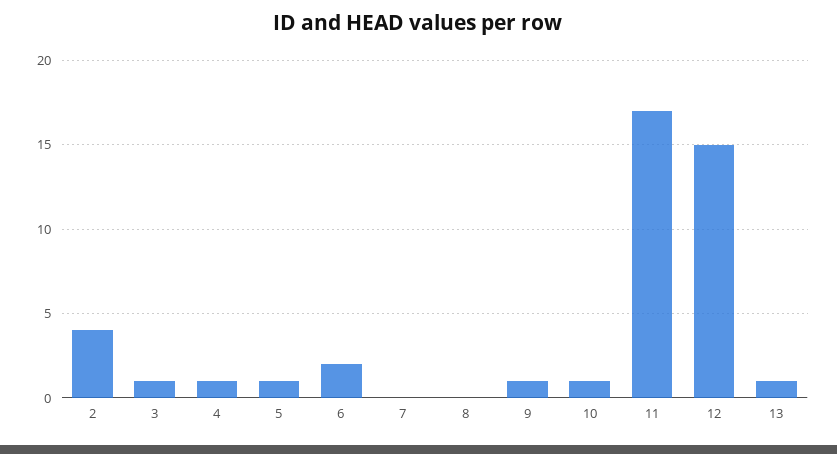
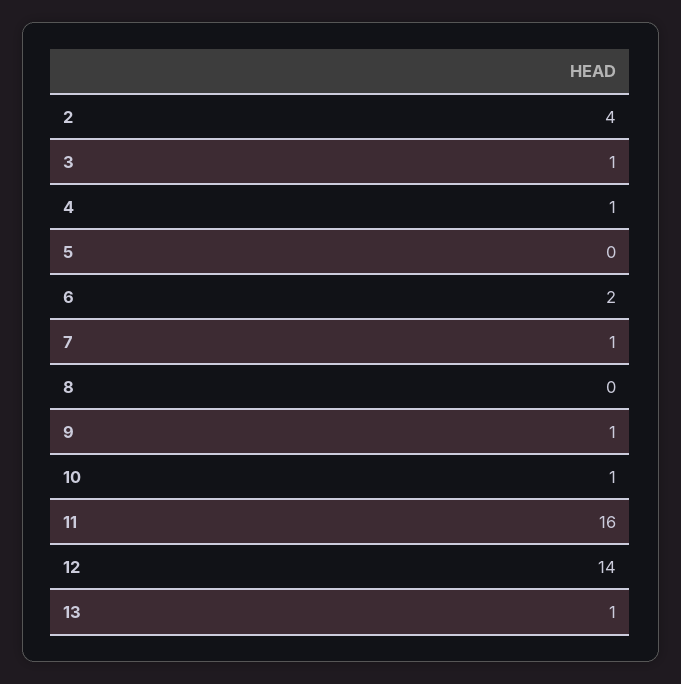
  {
    "2": 4,
    "3": 1,
    "4": 1,
-   "5": 1,
+   "5": 0,
    "6": 2,
-   "7": 0,
+   "7": 1,
    "8": 0,
    "9": 1,
    "10": 1,
-   "11": 17,
+   "11": 16,
-   "12": 15,
+   "12": 14,
    "13": 1
  }

